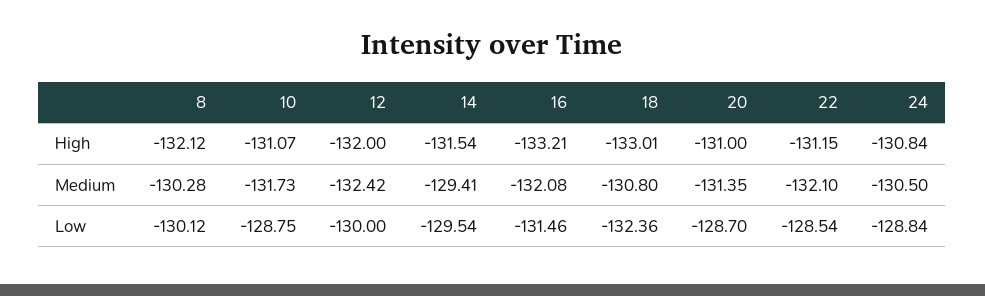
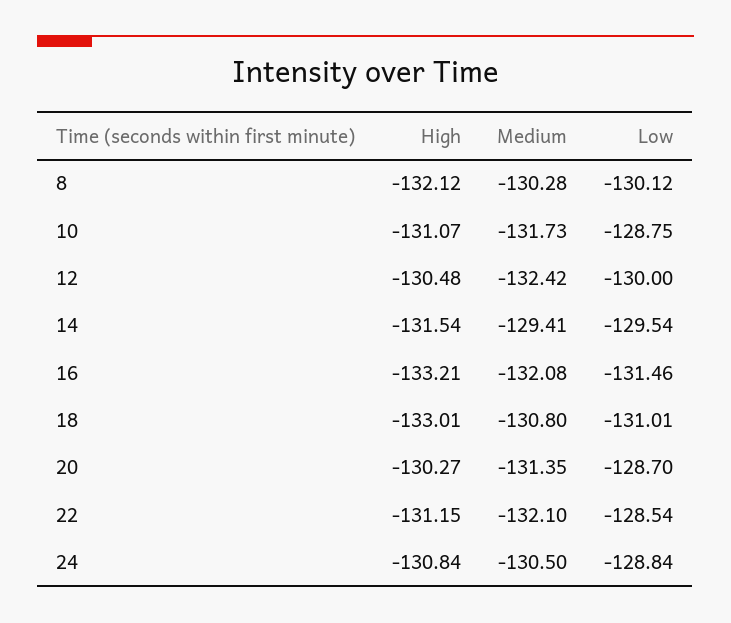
  {
    "8": {
      "High": -132.12,
      "Medium": -130.28,
      "Low": -130.12
    },
    "10": {
      "High": -131.07,
      "Medium": -131.73,
      "Low": -128.75
    },
    "12": {
-     "High": -132,
+     "High": -130.48,
      "Medium": -132.42,
      "Low": -130
    },
    "14": {
      "High": -131.54,
      "Medium": -129.41,
      "Low": -129.54
    },
    "16": {
      "High": -133.21,
      "Medium": -132.08,
      "Low": -131.46
    },
    "18": {
      "High": -133.01,
      "Medium": -130.8,
-     "Low": -132.36
+     "Low": -131.01
    },
    "20": {
-     "High": -131,
+     "High": -130.27,
      "Medium": -131.35,
      "Low": -128.7
    },
    "22": {
      "High": -131.15,
      "Medium": -132.1,
      "Low": -128.54
    },
    "24": {
      "High": -130.84,
      "Medium": -130.5,
      "Low": -128.84
    }
  }

